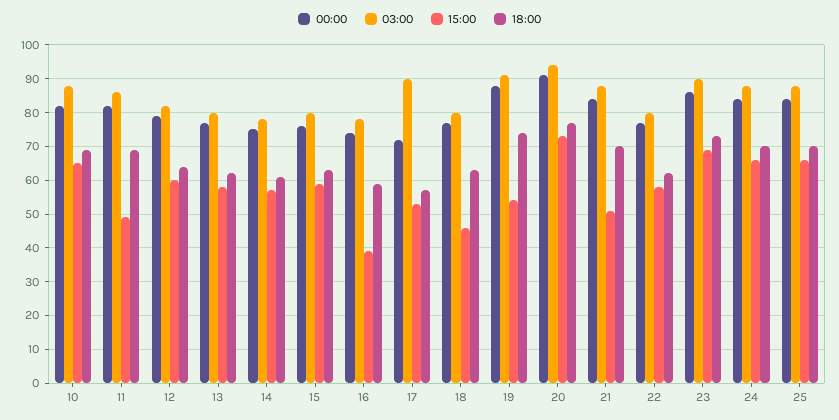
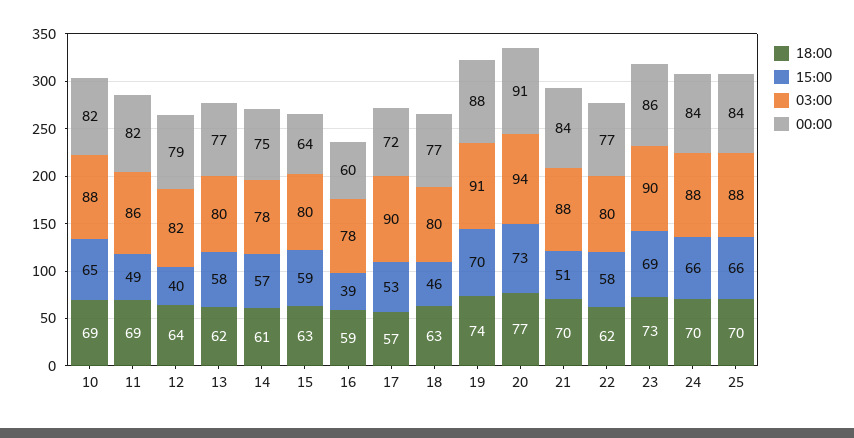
  {
    "00:00": {
      "10": 82,
      "11": 82,
      "12": 79,
      "13": 77,
      "14": 75,
-     "15": 75,
+     "15": 64,
-     "16": 75,
+     "16": 60,
      "17": 72,
      "18": 77,
      "19": 88,
      "20": 91,
      "21": 84,
      "22": 77,
      "23": 86,
      "24": 84,
      "25": 84
    },
    "03:00": {
      "10": 88,
      "11": 86,
      "12": 82,
      "13": 80,
      "14": 78,
      "15": 80,
      "16": 78,
      "17": 90,
      "18": 80,
      "19": 91,
      "20": 94,
      "21": 88,
      "22": 80,
      "23": 90,
      "24": 88,
      "25": 88
    },
    "15:00": {
      "10": 65,
      "11": 49,
-     "12": 60,
+     "12": 40,
      "13": 58,
      "14": 57,
      "15": 59,
      "16": 39,
      "17": 53,
      "18": 46,
-     "19": 55,
+     "19": 70,
      "20": 73,
      "21": 51,
      "22": 58,
      "23": 69,
      "24": 66,
      "25": 66
    },
    "18:00": {
      "10": 69,
      "11": 69,
      "12": 64,
      "13": 62,
      "14": 61,
      "15": 63,
      "16": 59,
      "17": 57,
      "18": 63,
      "19": 74,
      "20": 77,
      "21": 70,
      "22": 62,
      "23": 73,
      "24": 70,
      "25": 70
    }
  }

